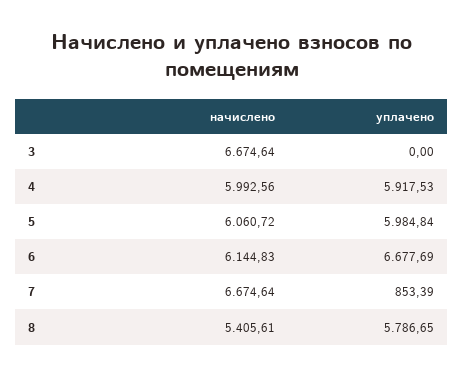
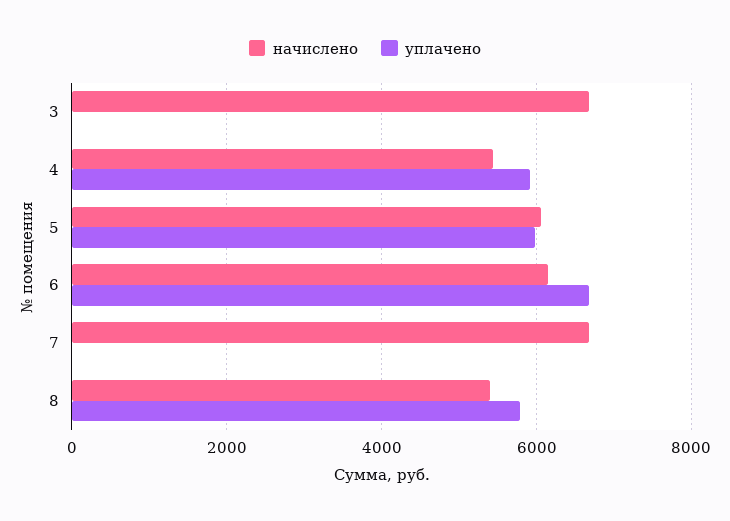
  {
    "начислено": {
      "3": 6674.64,
-     "4": 5992.56,
+     "4": 5400,
      "5": 6060.72,
      "6": 6144.83,
      "7": 6674.64,
      "8": 5405.61
    },
    "уплачено": {
      "3": 0,
      "4": 5917.53,
      "5": 5984.84,
      "6": 6677.69,
-     "7": 853.39,
+     "7": 0,
      "8": 5786.65
    }
  }

